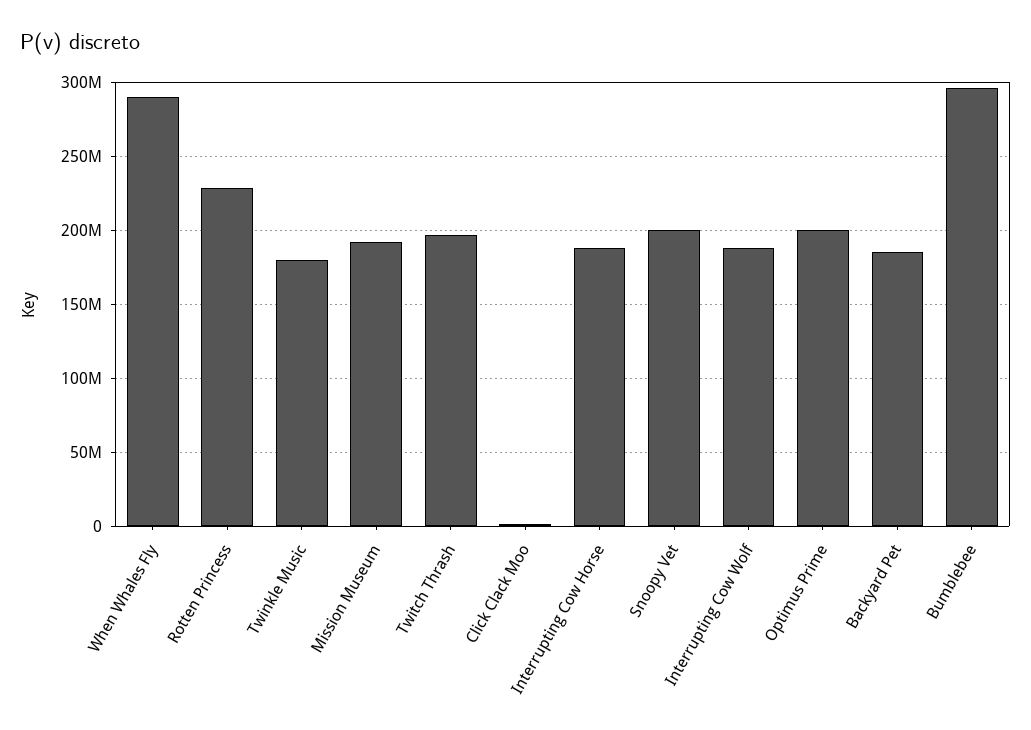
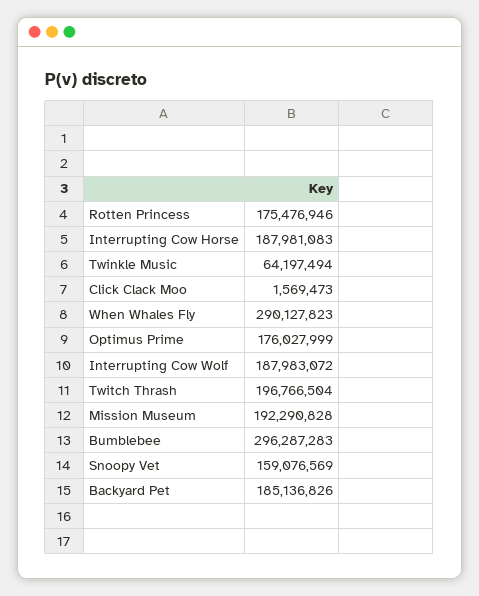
  {
    "When Whales Fly": 290127823,
-   "Rotten Princess": 230000000,
+   "Rotten Princess": 175476946,
-   "Twinkle Music": 180000000,
+   "Twinkle Music": 64197494,
    "Mission Museum": 192290828,
    "Twitch Thrash": 196766504,
    "Click Clack Moo": 1569473,
    "Interrupting Cow Horse": 187981083,
-   "Snoopy Vet": 200000000,
+   "Snoopy Vet": 159076569,
    "Interrupting Cow Wolf": 187983072,
-   "Optimus Prime": 200000000,
+   "Optimus Prime": 176027999,
    "Backyard Pet": 185136826,
    "Bumblebee": 296287283
  }

